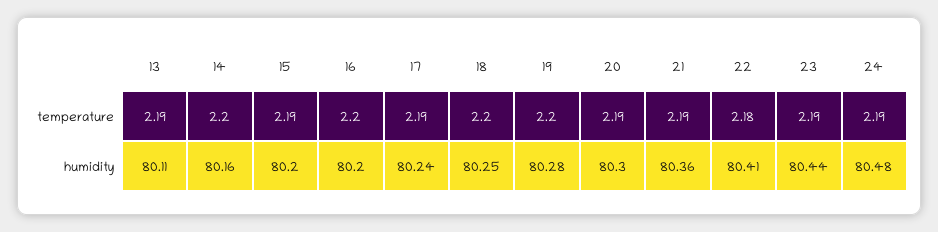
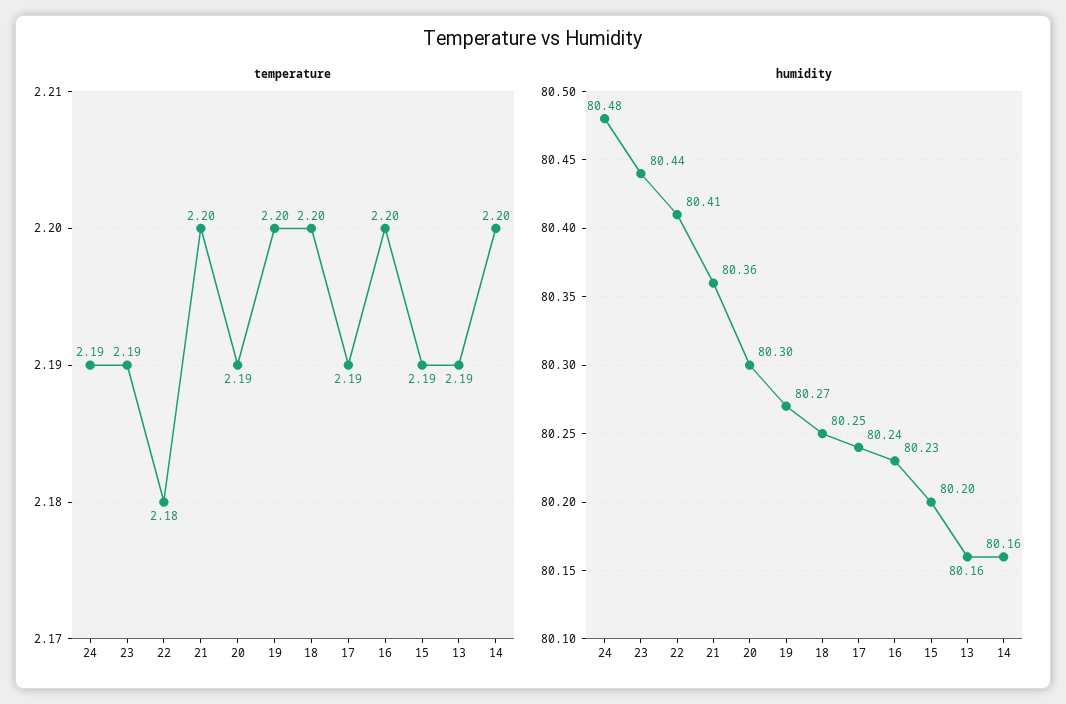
  {
    "temperature": {
      "13": 2.19,
      "14": 2.2,
      "15": 2.19,
      "16": 2.2,
      "17": 2.19,
      "18": 2.2,
      "19": 2.2,
      "20": 2.19,
-     "21": 2.19,
+     "21": 2.2,
      "22": 2.18,
      "23": 2.19,
      "24": 2.19
    },
    "humidity": {
-     "13": 80.11,
+     "13": 80.16,
      "14": 80.16,
      "15": 80.2,
-     "16": 80.2,
+     "16": 80.23,
      "17": 80.24,
      "18": 80.25,
-     "19": 80.28,
+     "19": 80.27,
      "20": 80.3,
      "21": 80.36,
      "22": 80.41,
      "23": 80.44,
      "24": 80.48
    }
  }

